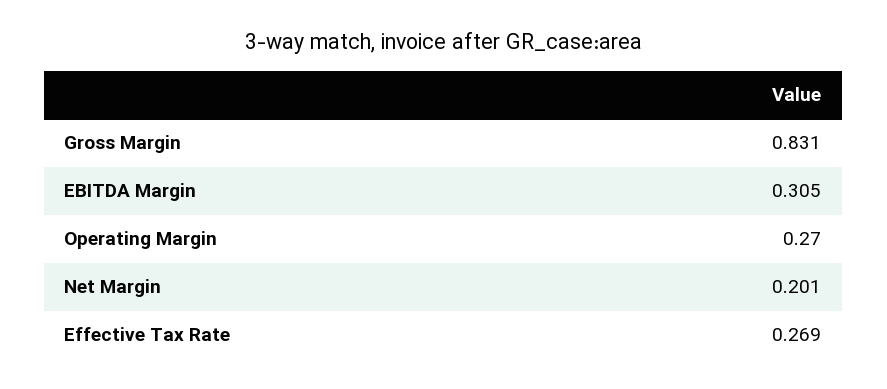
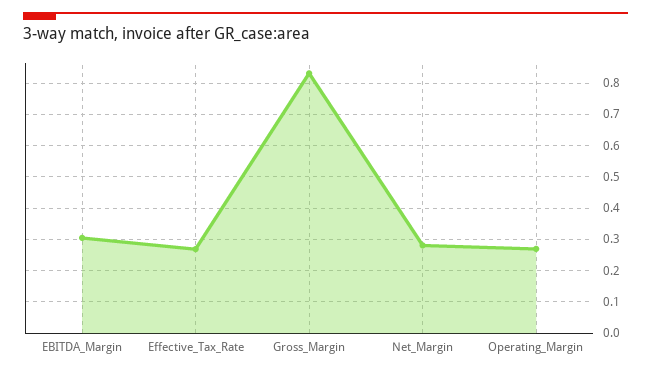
  {
    "Gross Margin": 0.831,
    "EBITDA Margin": 0.305,
    "Operating Margin": 0.27,
-   "Net Margin": 0.201,
+   "Net Margin": 0.28,
    "Effective Tax Rate": 0.269
  }

